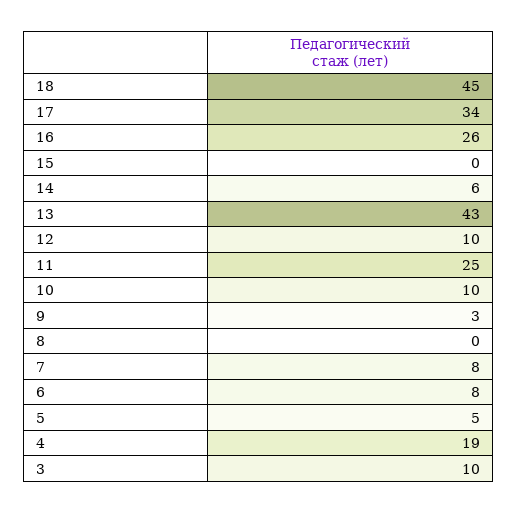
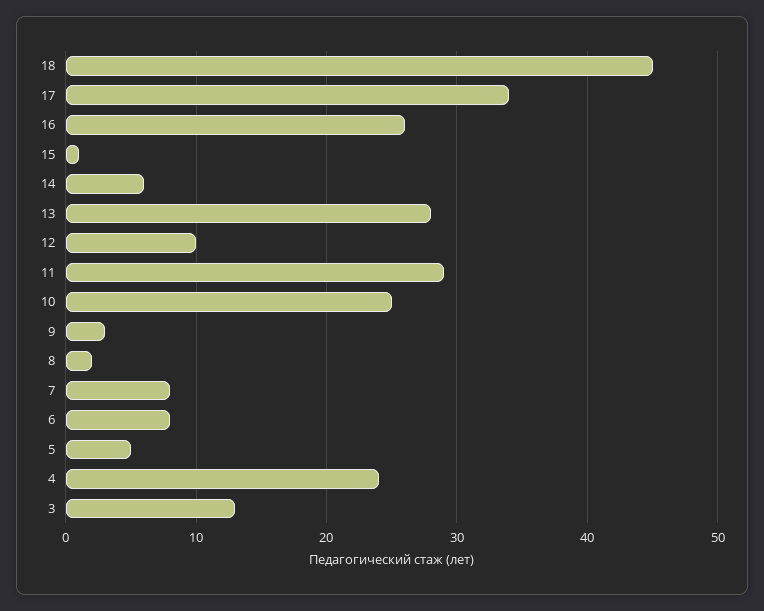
  {
    "18": 45,
    "17": 34,
    "16": 26,
-   "15": 0,
+   "15": 1,
    "14": 6,
-   "13": 43,
+   "13": 28,
    "12": 10,
-   "11": 25,
+   "11": 29,
-   "10": 10,
+   "10": 25,
    "9": 3,
-   "8": 0,
+   "8": 2,
    "7": 8,
    "6": 8,
    "5": 5,
-   "4": 19,
+   "4": 24,
-   "3": 10
+   "3": 13
  }

